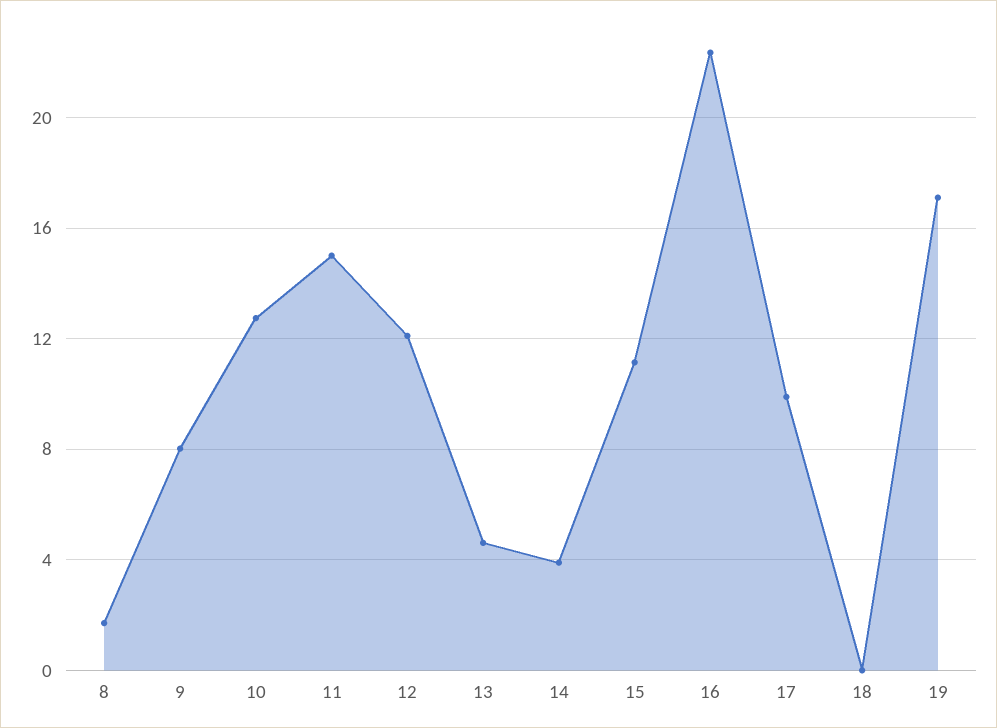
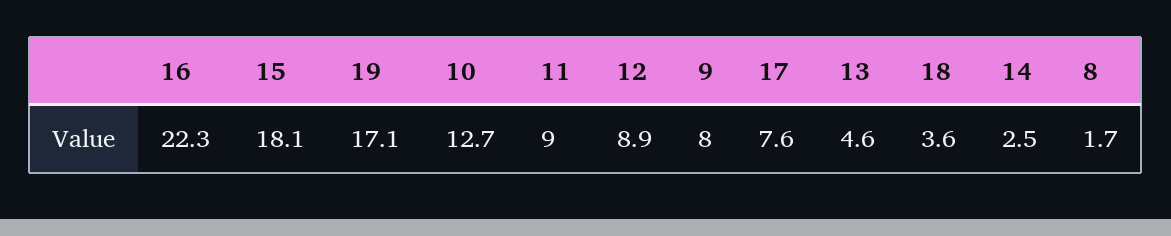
  {
    "8": 1.7,
    "9": 8,
    "10": 12.7,
-   "11": 15,
+   "11": 9,
-   "12": 12,
+   "12": 8.9,
    "13": 4.6,
-   "14": 4,
+   "14": 2.5,
-   "15": 11,
+   "15": 18.1,
    "16": 22.3,
-   "17": 10,
+   "17": 7.6,
-   "18": 0,
+   "18": 3.6,
    "19": 17.1
  }

